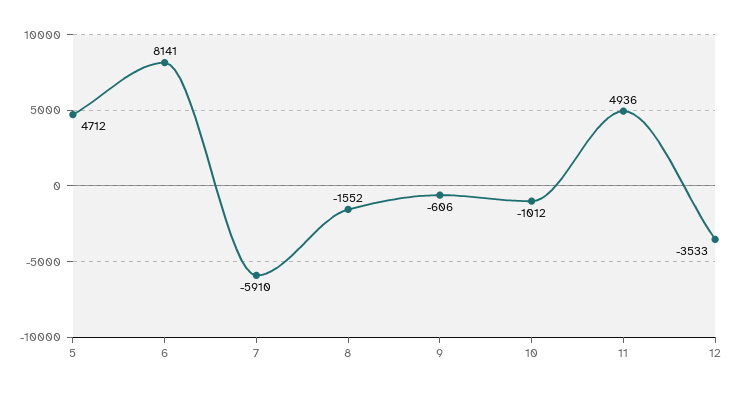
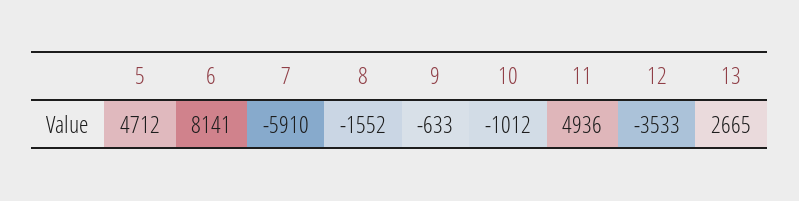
  {
    "5": 4712,
    "6": 8141,
    "7": -5910,
    "8": -1552,
-   "9": -606,
+   "9": -633,
    "10": -1012,
    "11": 4936,
-   "12": -3533
+   "12": -3533,
+   "13": 2665
  }

